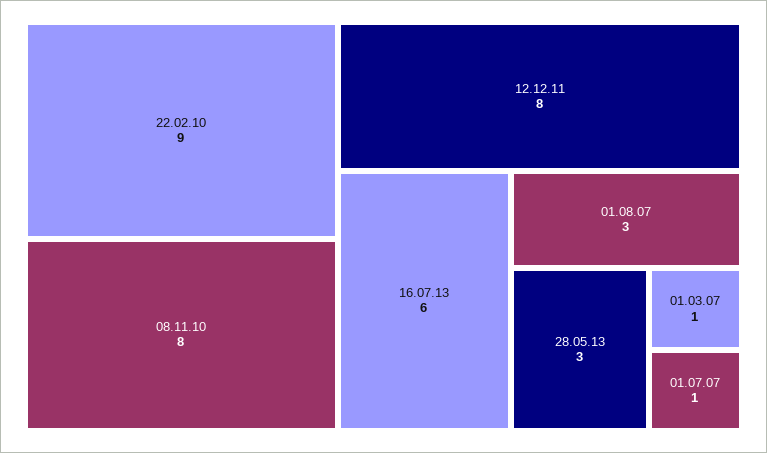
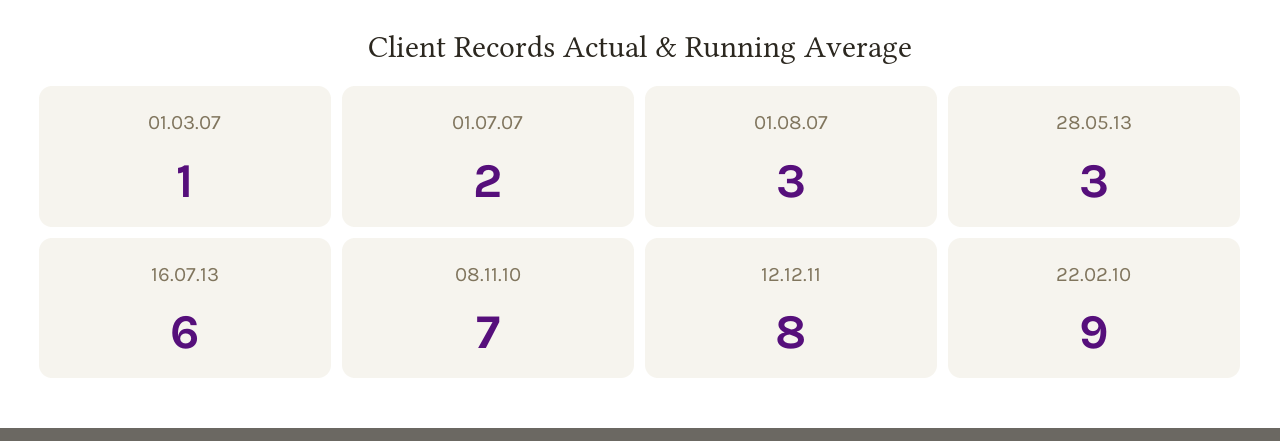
  {
    "22.02.10": 9,
-   "08.11.10": 8,
+   "08.11.10": 7,
    "12.12.11": 8,
    "16.07.13": 6,
    "01.08.07": 3,
    "28.05.13": 3,
    "01.03.07": 1,
-   "01.07.07": 1
+   "01.07.07": 2
  }

